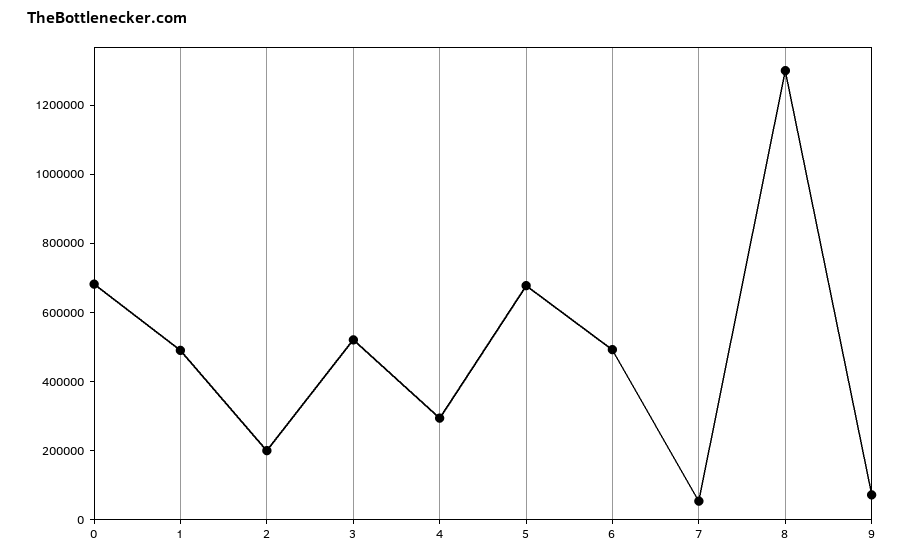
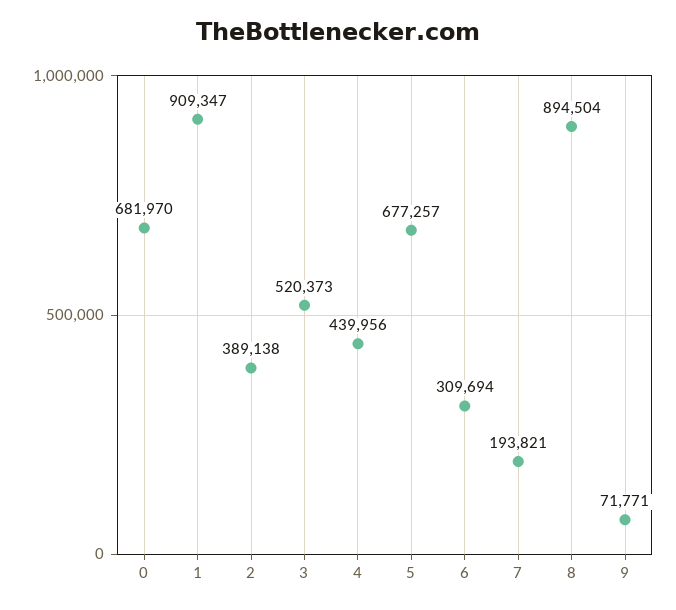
  {
    "0": 681970,
-   "1": 500000,
+   "1": 909347,
-   "2": 200000,
+   "2": 389138,
    "3": 520373,
-   "4": 300000,
+   "4": 439956,
    "5": 677257,
-   "6": 500000,
+   "6": 309694,
-   "7": 50000,
+   "7": 193821,
-   "8": 1300000,
+   "8": 894504,
    "9": 71771
  }

